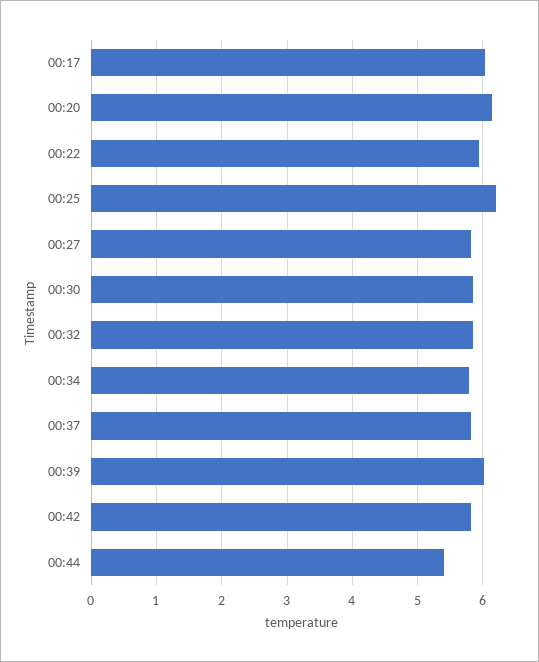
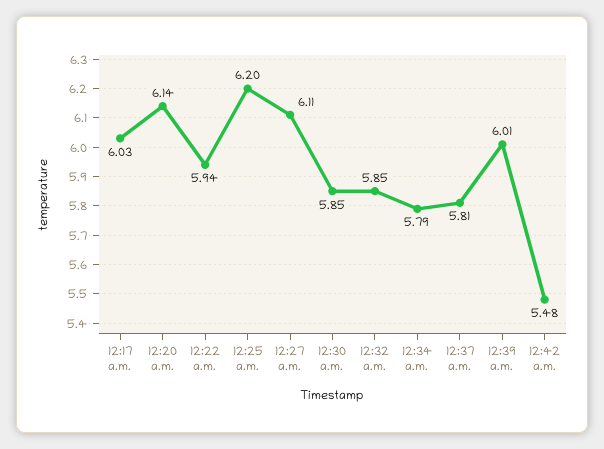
  {
    "00:17": 6.03,
    "00:20": 6.14,
    "00:22": 5.94,
    "00:25": 6.2,
-   "00:27": 5.8,
+   "00:27": 6.11,
    "00:30": 5.85,
    "00:32": 5.85,
    "00:34": 5.79,
    "00:37": 5.81,
    "00:39": 6.01,
-   "00:42": 5.8,
+   "00:42": 5.48
-   "00:44": 5.4
  }

